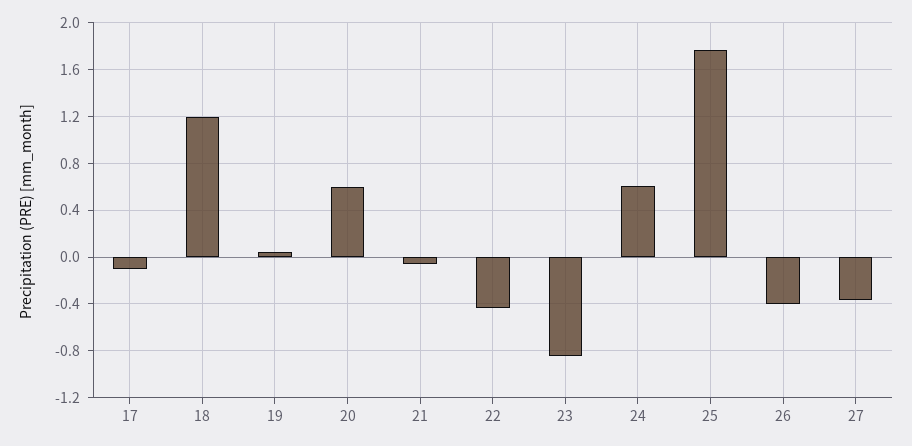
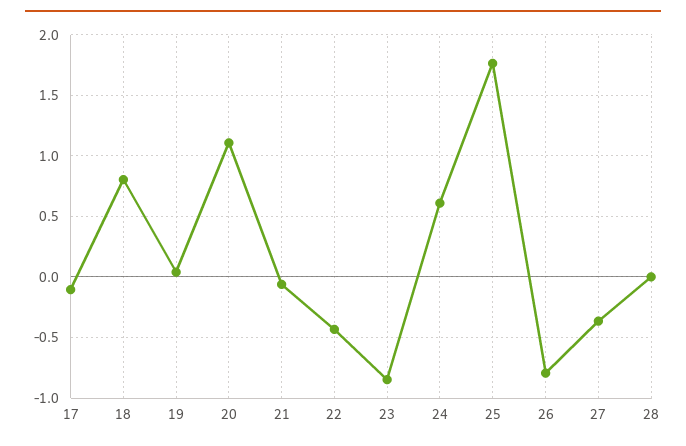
  {
    "17": -0.1,
-   "18": 1.2,
+   "18": 0.8,
    "19": 0.05,
-   "20": 0.6,
+   "20": 1.1,
    "21": -0.05,
    "22": -0.45,
    "23": -0.85,
    "24": 0.6,
    "25": 1.75,
-   "26": -0.4,
+   "26": -0.8,
-   "27": -0.35
+   "27": -0.35,
+   "28": 0
  }

